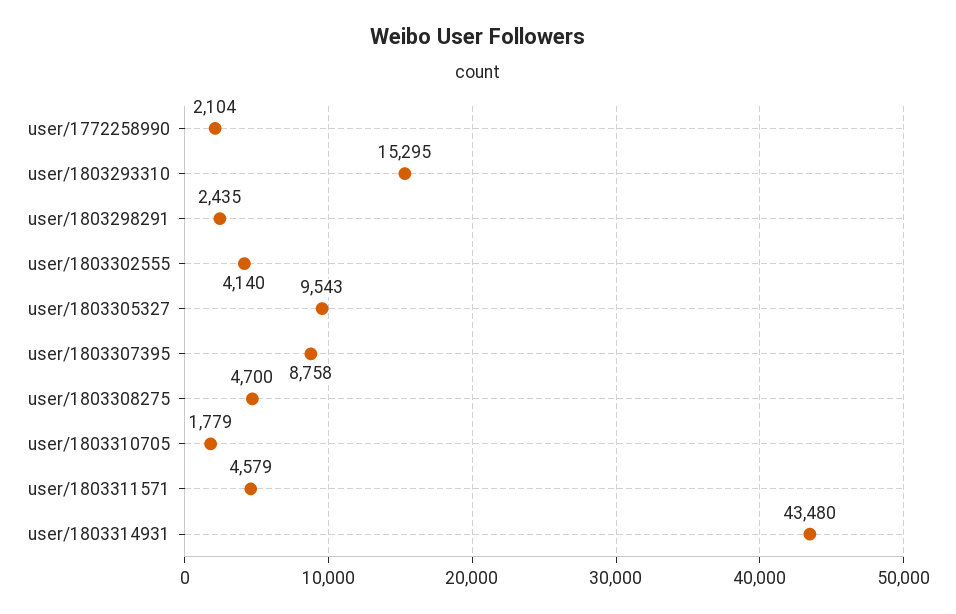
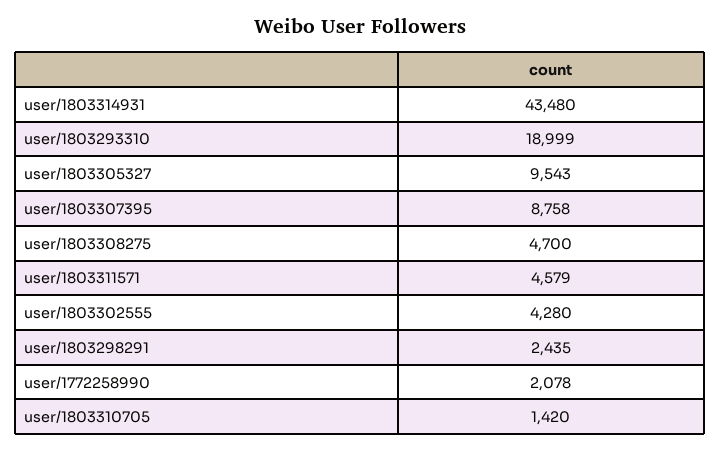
  {
-   "user/1772258990": 2104,
+   "user/1772258990": 2078,
-   "user/1803293310": 15295,
+   "user/1803293310": 18999,
    "user/1803298291": 2435,
-   "user/1803302555": 4140,
+   "user/1803302555": 4280,
    "user/1803305327": 9543,
    "user/1803307395": 8758,
    "user/1803308275": 4700,
-   "user/1803310705": 1779,
+   "user/1803310705": 1420,
    "user/1803311571": 4579,
    "user/1803314931": 43480
  }

